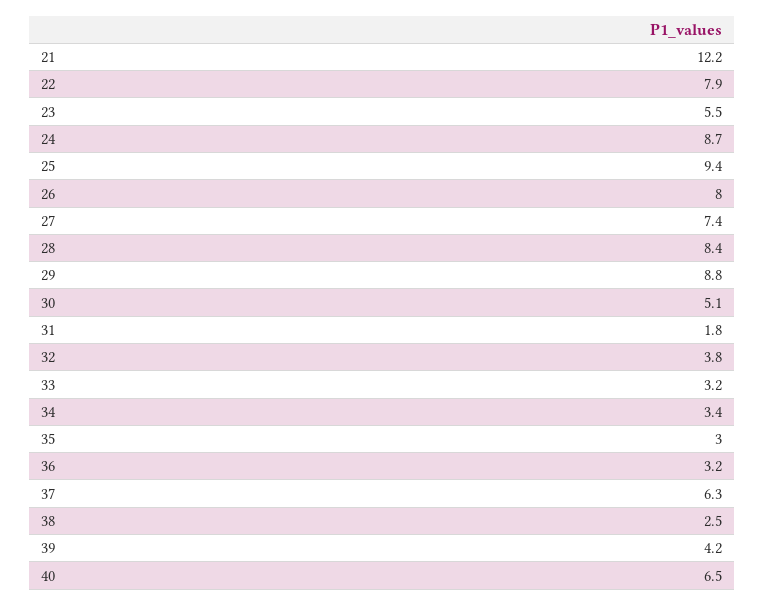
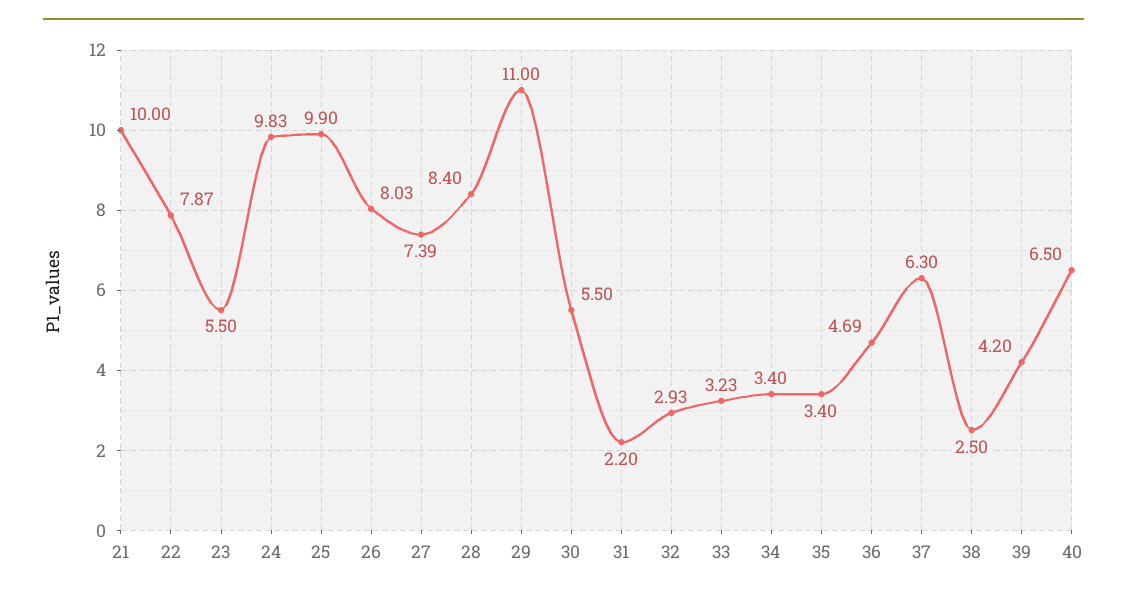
  {
-   "21": 12.2,
+   "21": 10,
    "22": 7.87,
    "23": 5.5,
-   "24": 8.7,
+   "24": 9.83,
-   "25": 9.4,
+   "25": 9.9,
    "26": 8.03,
    "27": 7.39,
    "28": 8.4,
-   "29": 8.8,
+   "29": 11,
-   "30": 5.1,
+   "30": 5.5,
-   "31": 1.8,
+   "31": 2.2,
-   "32": 3.8,
+   "32": 2.93,
    "33": 3.23,
    "34": 3.4,
-   "35": 3,
+   "35": 3.4,
-   "36": 3.2,
+   "36": 4.69,
    "37": 6.3,
    "38": 2.5,
    "39": 4.2,
    "40": 6.5
  }

